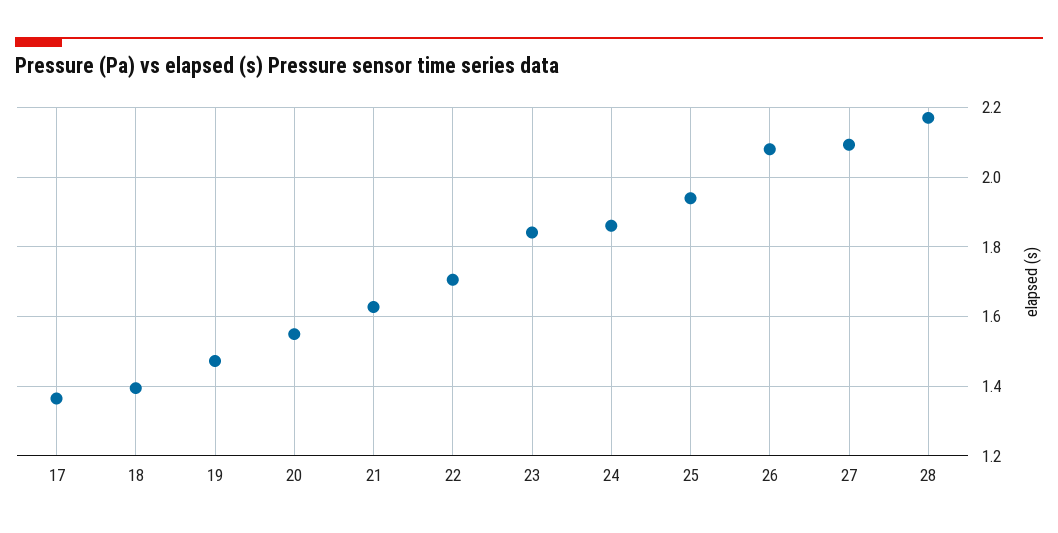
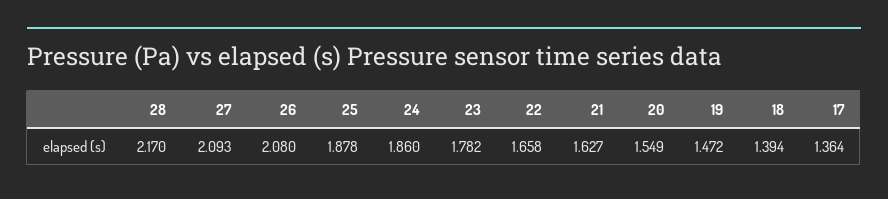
  {
    "17": 1.364,
    "18": 1.394,
    "19": 1.472,
    "20": 1.549,
    "21": 1.627,
-   "22": 1.7,
+   "22": 1.658,
-   "23": 1.84,
+   "23": 1.782,
    "24": 1.86,
-   "25": 1.94,
+   "25": 1.878,
    "26": 2.08,
    "27": 2.093,
    "28": 2.17
  }

